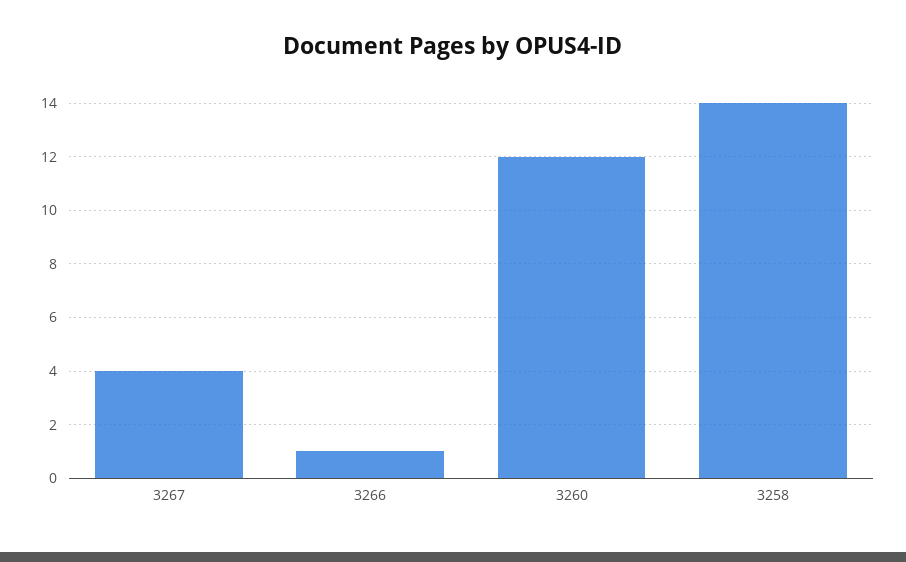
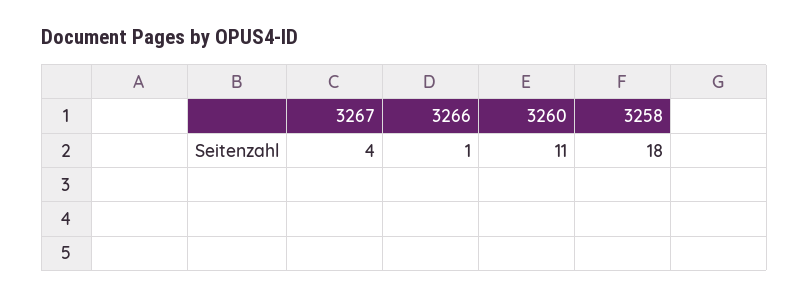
  {
    "3267": 4,
    "3266": 1,
-   "3260": 12,
+   "3260": 11,
-   "3258": 14
+   "3258": 18
  }

